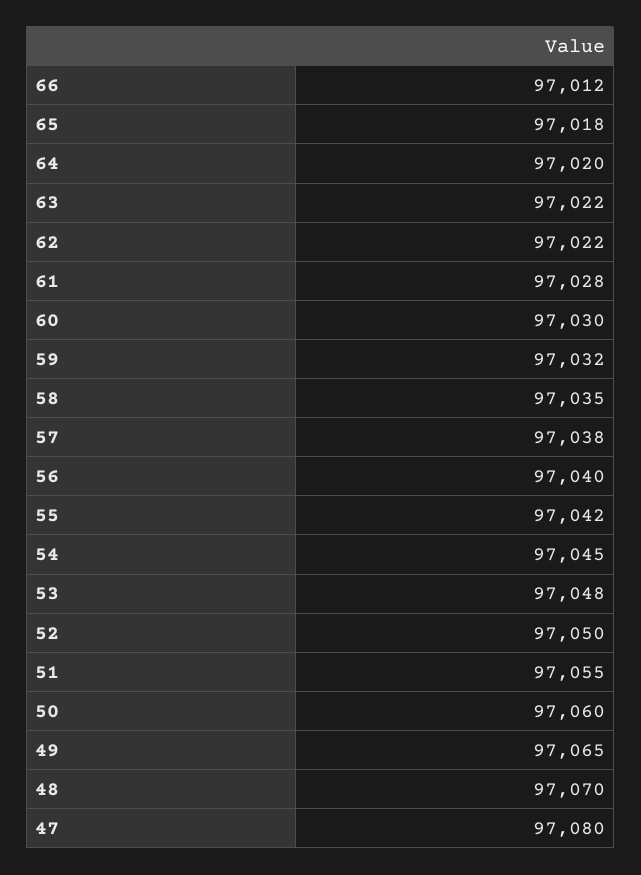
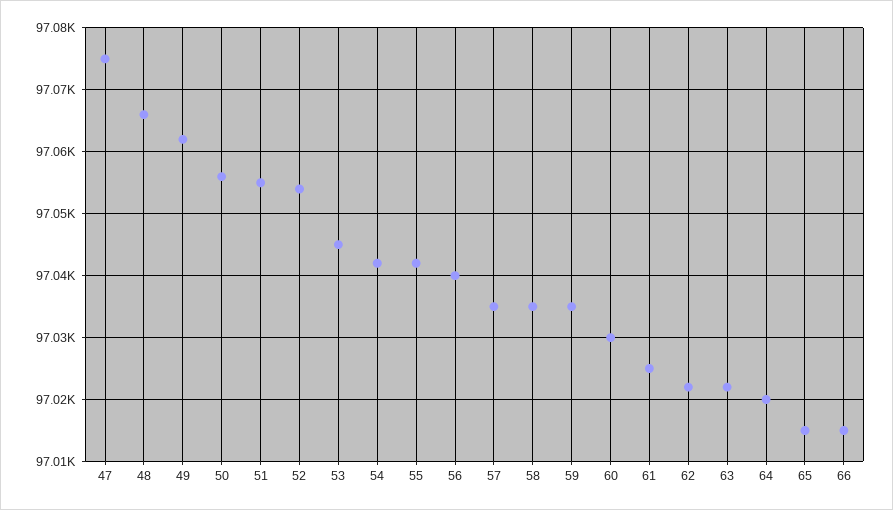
  {
-   "66": 97012,
+   "66": 97015,
-   "65": 97018,
+   "65": 97015,
    "64": 97020,
    "63": 97022,
    "62": 97022,
-   "61": 97028,
+   "61": 97025,
    "60": 97030,
-   "59": 97032,
+   "59": 97035,
    "58": 97035,
-   "57": 97038,
+   "57": 97035,
    "56": 97040,
    "55": 97042,
-   "54": 97045,
+   "54": 97042,
-   "53": 97048,
+   "53": 97045,
-   "52": 97050,
+   "52": 97054,
    "51": 97055,
-   "50": 97060,
+   "50": 97056,
-   "49": 97065,
+   "49": 97062,
-   "48": 97070,
+   "48": 97066,
-   "47": 97080
+   "47": 97075
  }

